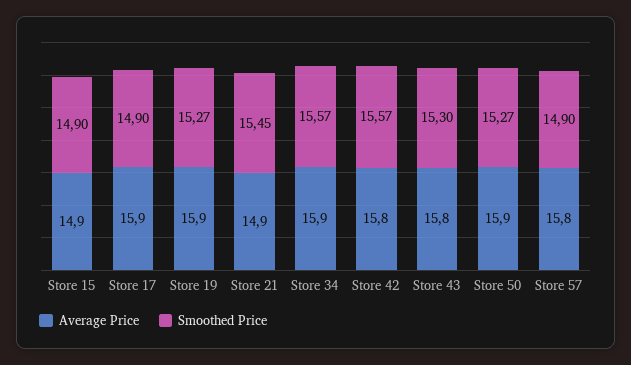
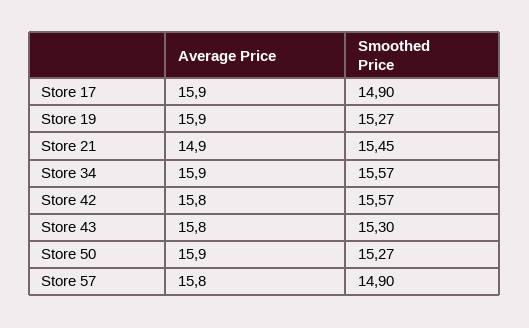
  {
    "Average Price": {
-     "Store 15": 14.9,
      "Store 17": 15.9,
      "Store 19": 15.9,
      "Store 21": 14.9,
      "Store 34": 15.9,
      "Store 42": 15.8,
      "Store 43": 15.8,
      "Store 50": 15.9,
      "Store 57": 15.8
    },
    "Smoothed Price": {
-     "Store 15": 14.9,
      "Store 17": 14.9,
      "Store 19": 15.27,
      "Store 21": 15.45,
      "Store 34": 15.57,
      "Store 42": 15.57,
      "Store 43": 15.3,
      "Store 50": 15.27,
      "Store 57": 14.9
    }
  }

